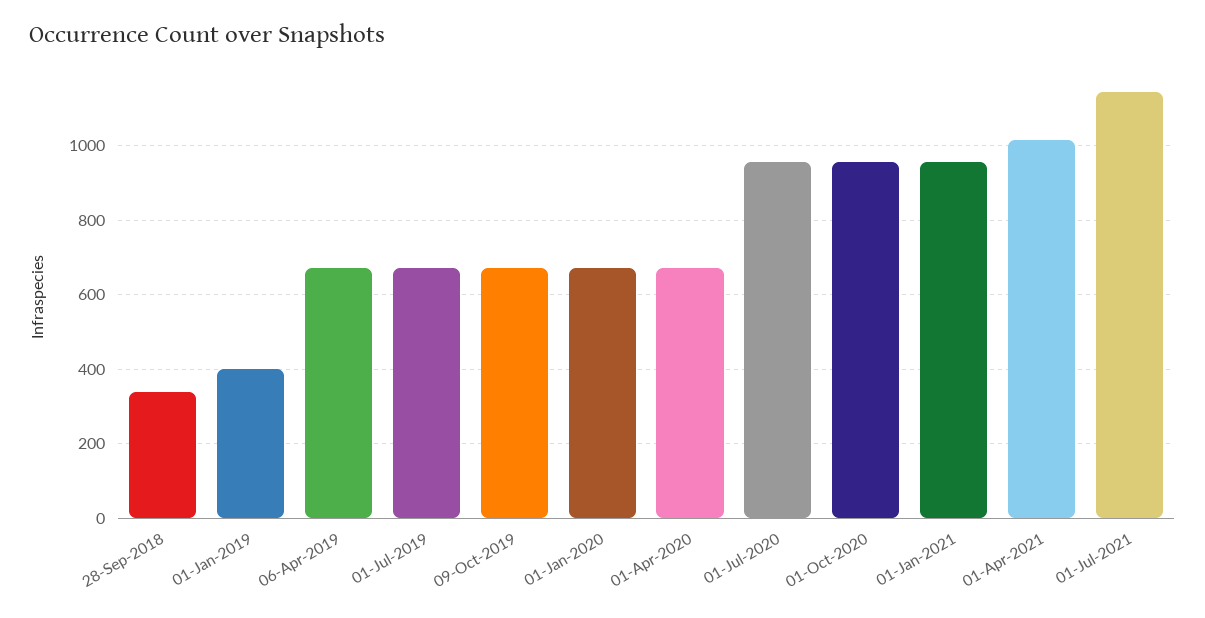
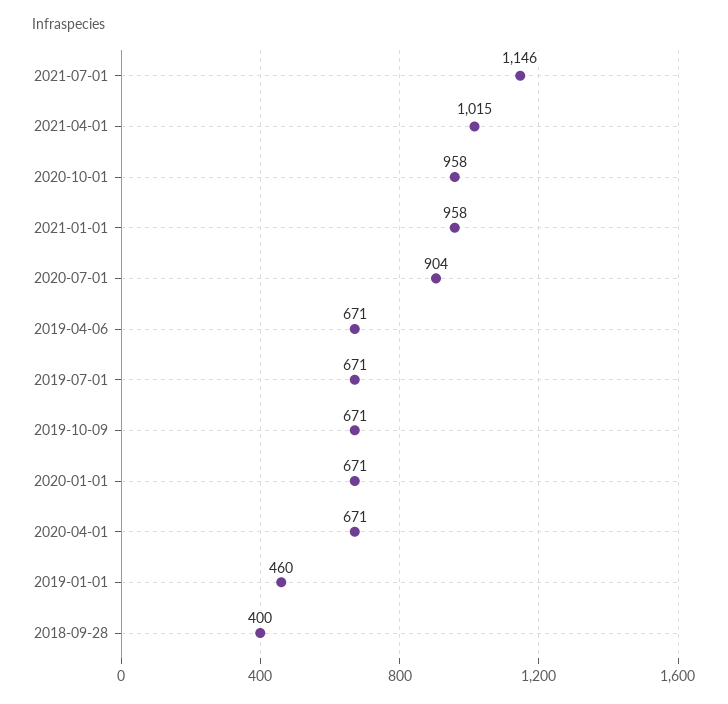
  {
-   "28-Sep-2018": 340,
+   "28-Sep-2018": 400,
-   "01-Jan-2019": 400,
+   "01-Jan-2019": 460,
    "06-Apr-2019": 671,
    "01-Jul-2019": 671,
    "09-Oct-2019": 671,
    "01-Jan-2020": 671,
    "01-Apr-2020": 671,
-   "01-Jul-2020": 960,
+   "01-Jul-2020": 904,
    "01-Oct-2020": 958,
    "01-Jan-2021": 958,
    "01-Apr-2021": 1015,
    "01-Jul-2021": 1146
  }

